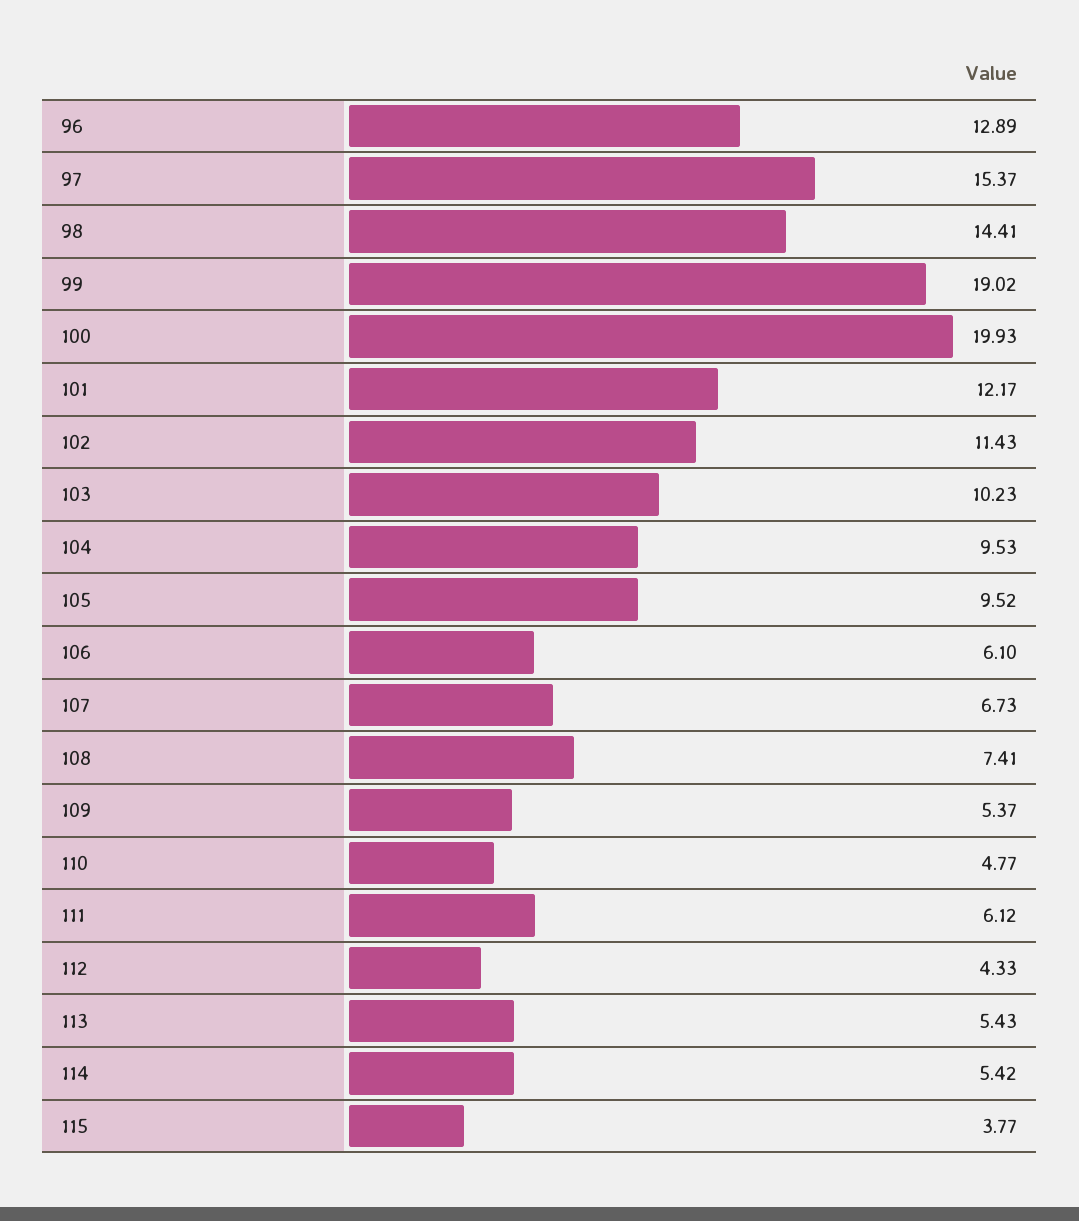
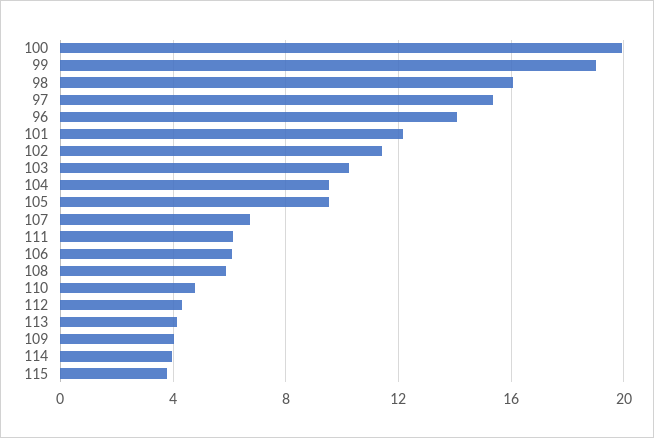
  {
-   "96": 12.89,
+   "96": 14,
    "97": 15.37,
-   "98": 14.41,
+   "98": 16,
    "99": 19.02,
    "100": 19.93,
    "101": 12.17,
    "102": 11.43,
    "103": 10.23,
    "104": 9.53,
    "105": 9.52,
    "106": 6.1,
    "107": 6.73,
-   "108": 7.41,
+   "108": 6,
-   "109": 5.37,
+   "109": 4,
    "110": 4.77,
    "111": 6.12,
    "112": 4.33,
-   "113": 5.43,
+   "113": 4,
-   "114": 5.42,
+   "114": 4,
    "115": 3.77
  }

